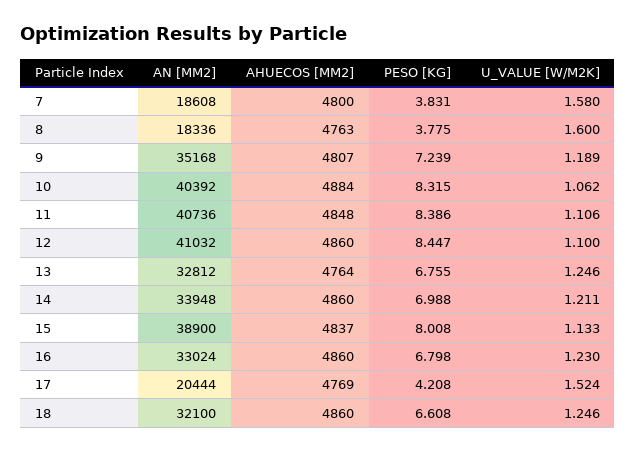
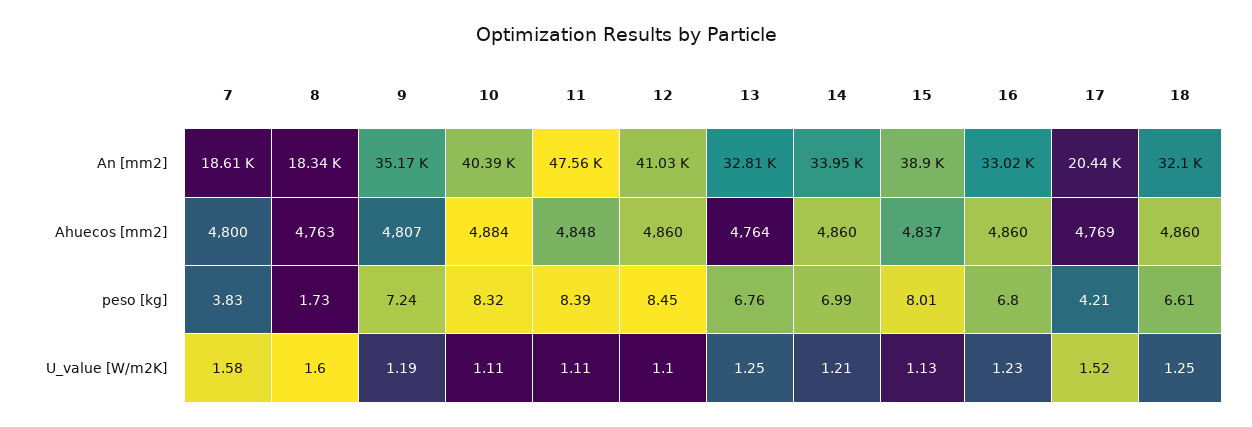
  {
    "AN [MM2]": {
      "7": 18608,
      "8": 18336,
      "9": 35168,
      "10": 40392,
-     "11": 40736,
+     "11": 47560,
      "12": 41032,
      "13": 32812,
      "14": 33948,
      "15": 38900,
      "16": 33024,
      "17": 20444,
      "18": 32100
    },
    "AHUECOS [MM2]": {
      "7": 4800,
      "8": 4763,
      "9": 4807,
      "10": 4884,
      "11": 4848,
      "12": 4860,
      "13": 4764,
      "14": 4860,
      "15": 4837,
      "16": 4860,
      "17": 4769,
      "18": 4860
    },
    "PESO [KG]": {
      "7": 3.831,
-     "8": 3.775,
+     "8": 1.73,
      "9": 7.239,
      "10": 8.315,
      "11": 8.386,
      "12": 8.447,
      "13": 6.755,
      "14": 6.988,
      "15": 8.008,
      "16": 6.798,
      "17": 4.208,
      "18": 6.608
    },
    "U_VALUE [W/M2K]": {
      "7": 1.58,
      "8": 1.6,
      "9": 1.189,
-     "10": 1.062,
+     "10": 1.11,
      "11": 1.106,
      "12": 1.1,
      "13": 1.246,
      "14": 1.211,
      "15": 1.133,
      "16": 1.23,
      "17": 1.524,
      "18": 1.246
    }
  }

